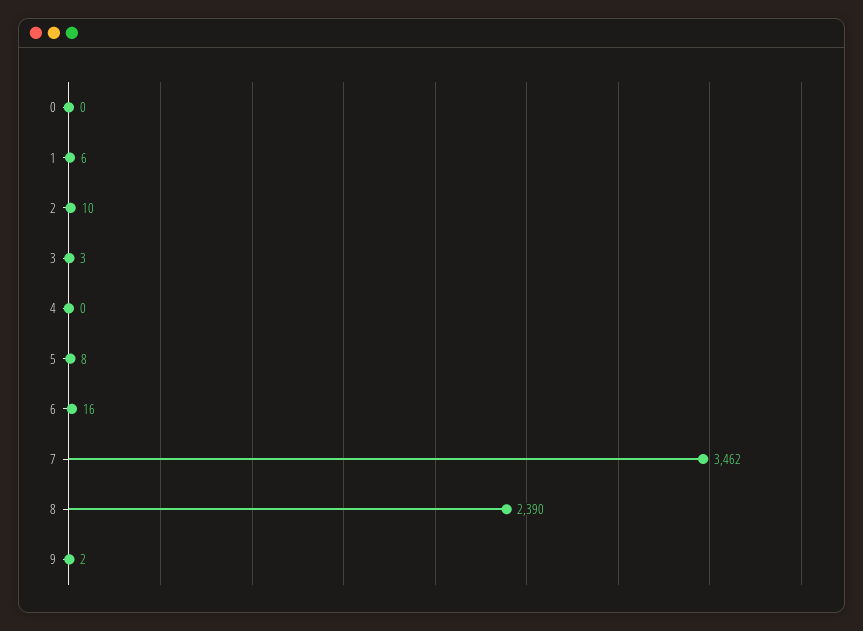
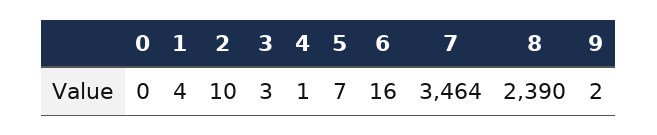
  {
    "0": 0,
-   "1": 6,
+   "1": 4,
    "2": 10,
    "3": 3,
-   "4": 0,
+   "4": 1,
-   "5": 8,
+   "5": 7,
    "6": 16,
-   "7": 3462,
+   "7": 3464,
    "8": 2390,
    "9": 2
  }

